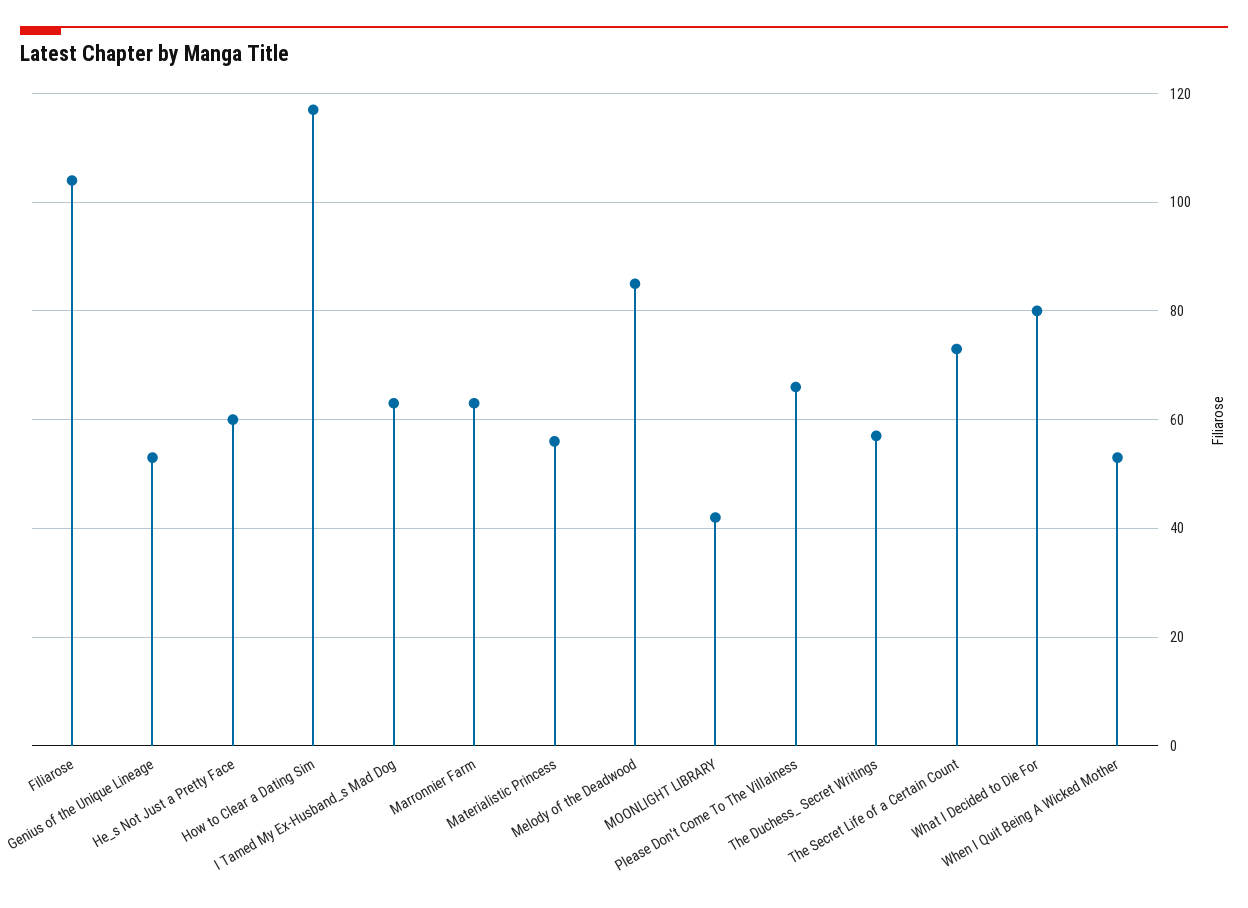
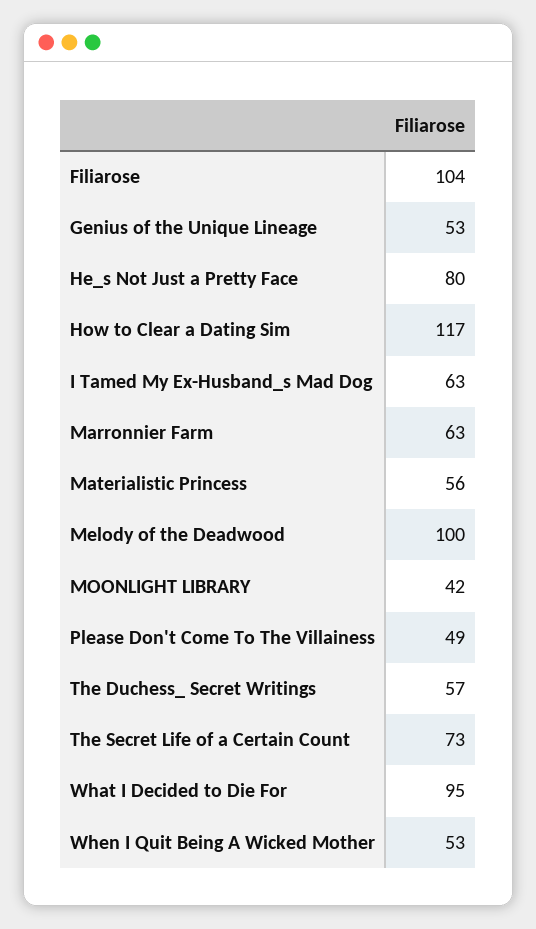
  {
    "Filiarose": 104,
    "Genius of the Unique Lineage": 53,
-   "He_s Not Just a Pretty Face": 60,
+   "He_s Not Just a Pretty Face": 80,
    "How to Clear a Dating Sim": 117,
    "I Tamed My Ex-Husband_s Mad Dog": 63,
    "Marronnier Farm": 63,
    "Materialistic Princess": 56,
-   "Melody of the Deadwood": 85,
+   "Melody of the Deadwood": 100,
    "MOONLIGHT LIBRARY": 42,
-   "Please Don't Come To The Villainess": 65,
+   "Please Don't Come To The Villainess": 49,
    "The Duchess_ Secret Writings": 57,
    "The Secret Life of a Certain Count": 73,
-   "What I Decided to Die For": 80,
+   "What I Decided to Die For": 95,
    "When I Quit Being A Wicked Mother": 53
  }

